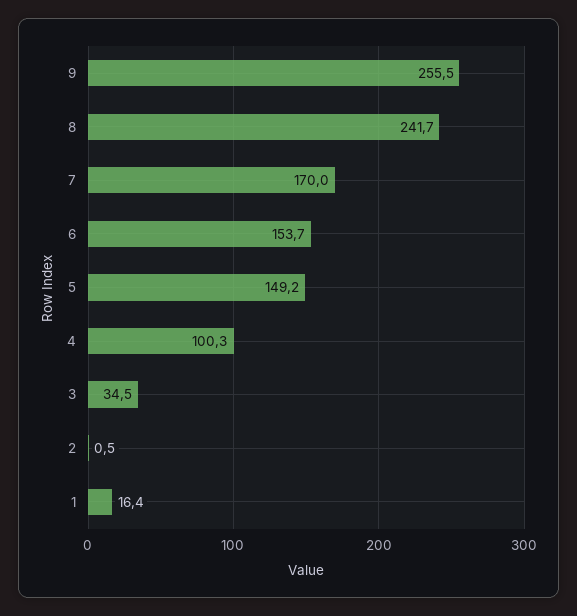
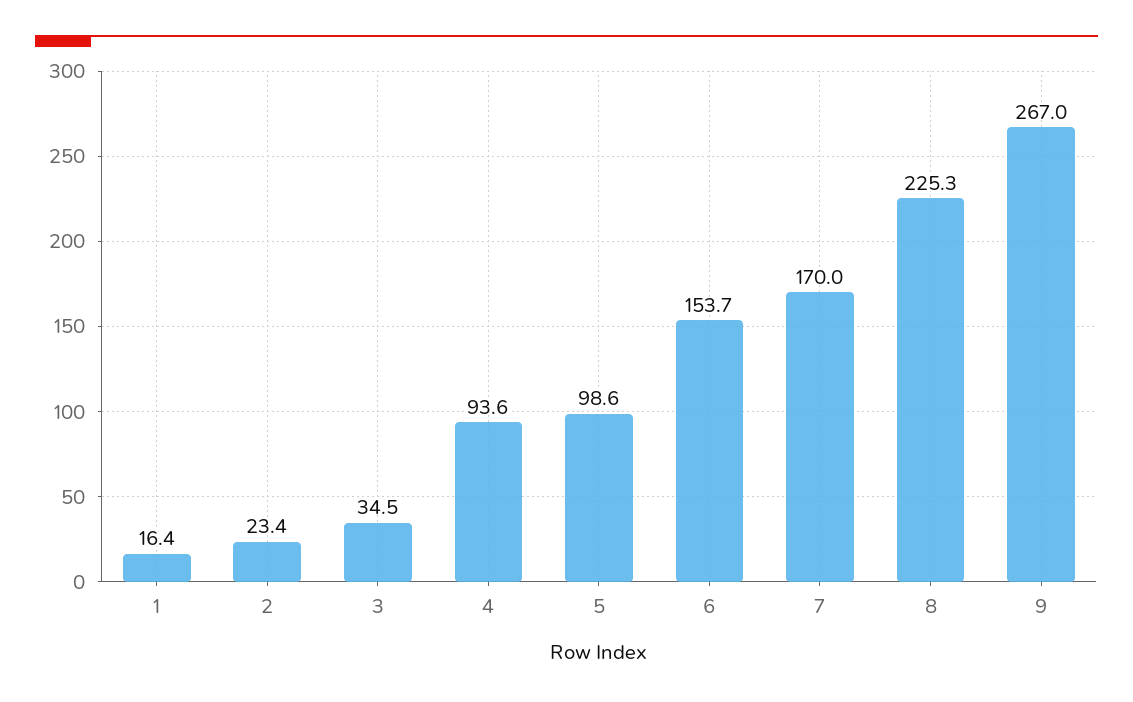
  {
-   "9": 255.5,
+   "9": 267,
-   "8": 241.7,
+   "8": 225.3,
    "7": 170,
    "6": 153.7,
-   "5": 149.2,
+   "5": 98.6,
-   "4": 100.3,
+   "4": 93.6,
    "3": 34.5,
-   "2": 0.5,
+   "2": 23.4,
    "1": 16.4
  }

